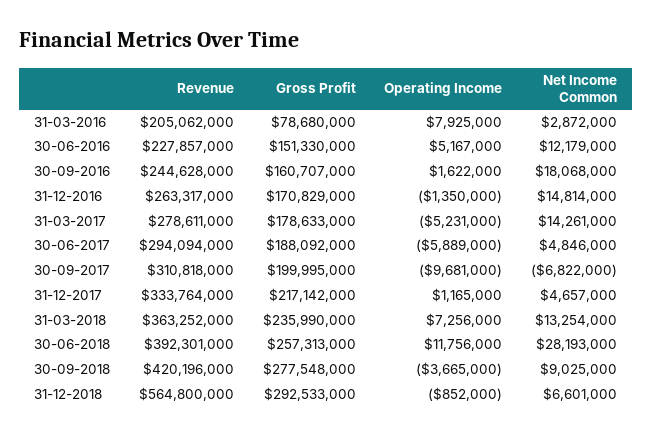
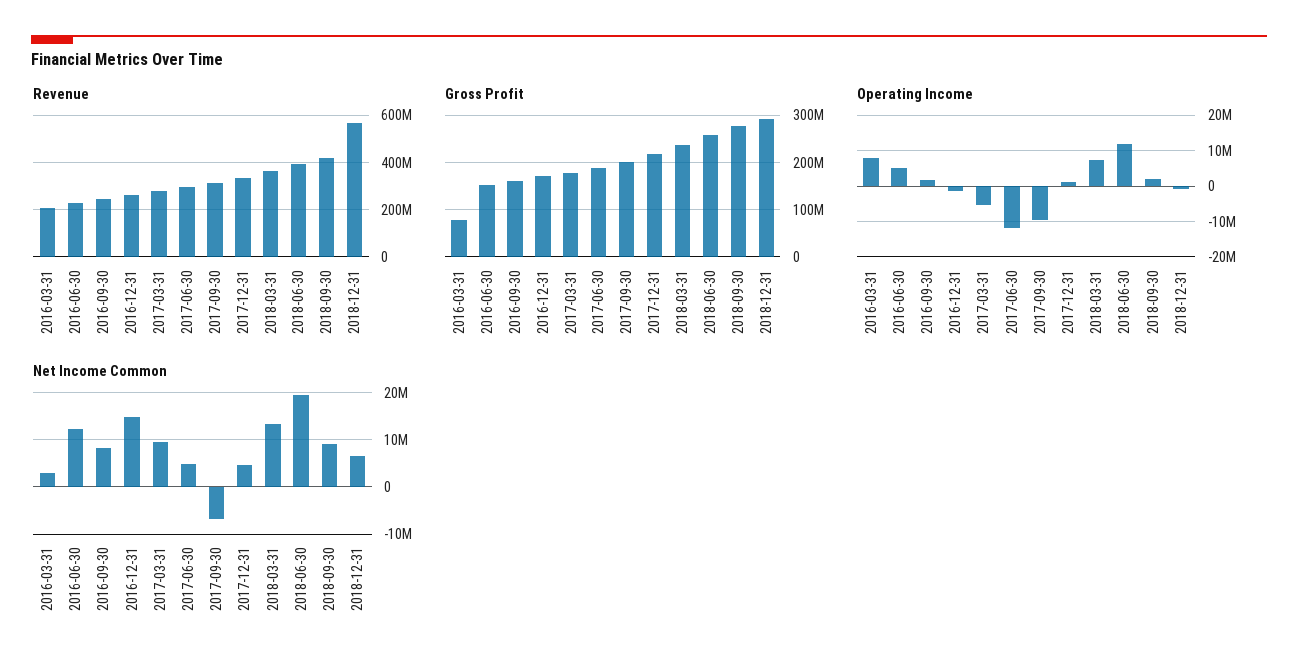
  {
    "Revenue": {
      "31-03-2016": 205062000,
      "30-06-2016": 227857000,
      "30-09-2016": 244628000,
      "31-12-2016": 263317000,
      "31-03-2017": 278611000,
      "30-06-2017": 294094000,
      "30-09-2017": 310818000,
      "31-12-2017": 333764000,
      "31-03-2018": 363252000,
      "30-06-2018": 392301000,
      "30-09-2018": 420196000,
      "31-12-2018": 564800000
    },
    "Gross Profit": {
      "31-03-2016": 78680000,
      "30-06-2016": 151330000,
      "30-09-2016": 160707000,
      "31-12-2016": 170829000,
      "31-03-2017": 178633000,
      "30-06-2017": 188092000,
      "30-09-2017": 199995000,
      "31-12-2017": 217142000,
      "31-03-2018": 235990000,
      "30-06-2018": 257313000,
      "30-09-2018": 277548000,
      "31-12-2018": 292533000
    },
    "Operating Income": {
      "31-03-2016": 7925000,
      "30-06-2016": 5167000,
      "30-09-2016": 1622000,
      "31-12-2016": -1350000,
      "31-03-2017": -5231000,
-     "30-06-2017": -5889000,
+     "30-06-2017": -12000000,
      "30-09-2017": -9681000,
      "31-12-2017": 1165000,
      "31-03-2018": 7256000,
      "30-06-2018": 11756000,
-     "30-09-2018": -3665000,
+     "30-09-2018": 2000000,
      "31-12-2018": -852000
    },
    "Net Income Common": {
      "31-03-2016": 2872000,
      "30-06-2016": 12179000,
-     "30-09-2016": 18068000,
+     "30-09-2016": 8000000,
      "31-12-2016": 14814000,
-     "31-03-2017": 14261000,
+     "31-03-2017": 10000000,
      "30-06-2017": 4846000,
      "30-09-2017": -6822000,
      "31-12-2017": 4657000,
      "31-03-2018": 13254000,
-     "30-06-2018": 28193000,
+     "30-06-2018": 20000000,
      "30-09-2018": 9025000,
      "31-12-2018": 6601000
    }
  }

